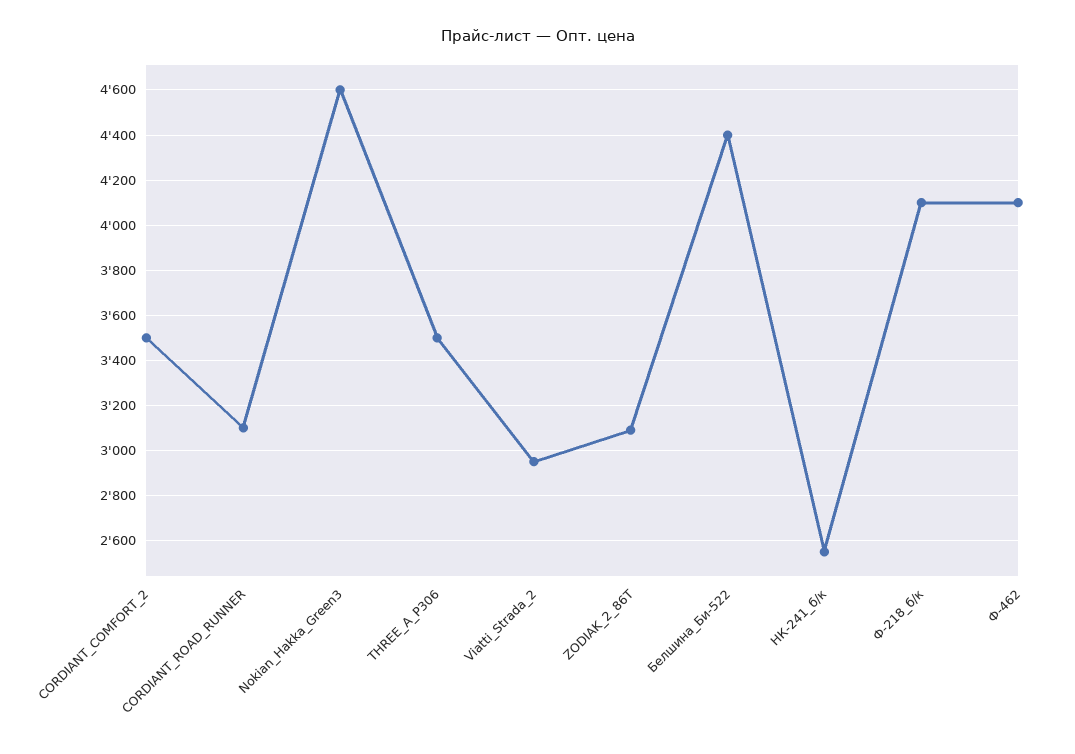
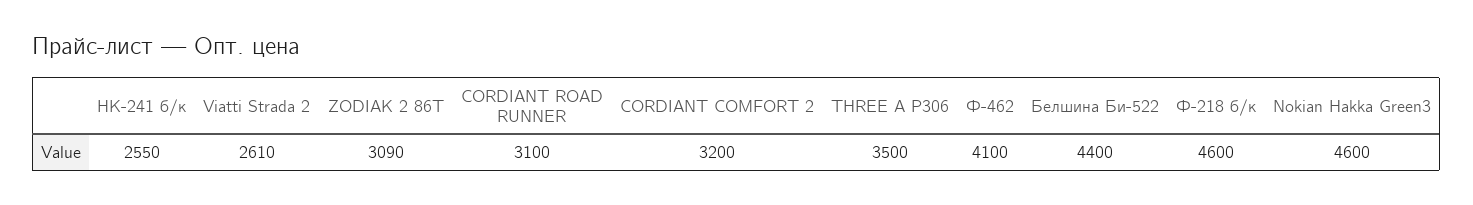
  {
-   "CORDIANT_COMFORT_2": 3500,
+   "CORDIANT_COMFORT_2": 3200,
    "CORDIANT_ROAD_RUNNER": 3100,
    "Nokian_Hakka_Green3": 4600,
    "THREE_A_P306": 3500,
-   "Viatti_Strada_2": 2950,
+   "Viatti_Strada_2": 2610,
    "ZODIAK_2_86Т": 3090,
    "Белшина_Би-522": 4400,
    "НК-241_б/к": 2550,
-   "Ф-218_б/к": 4100,
+   "Ф-218_б/к": 4600,
    "Ф-462": 4100
  }

